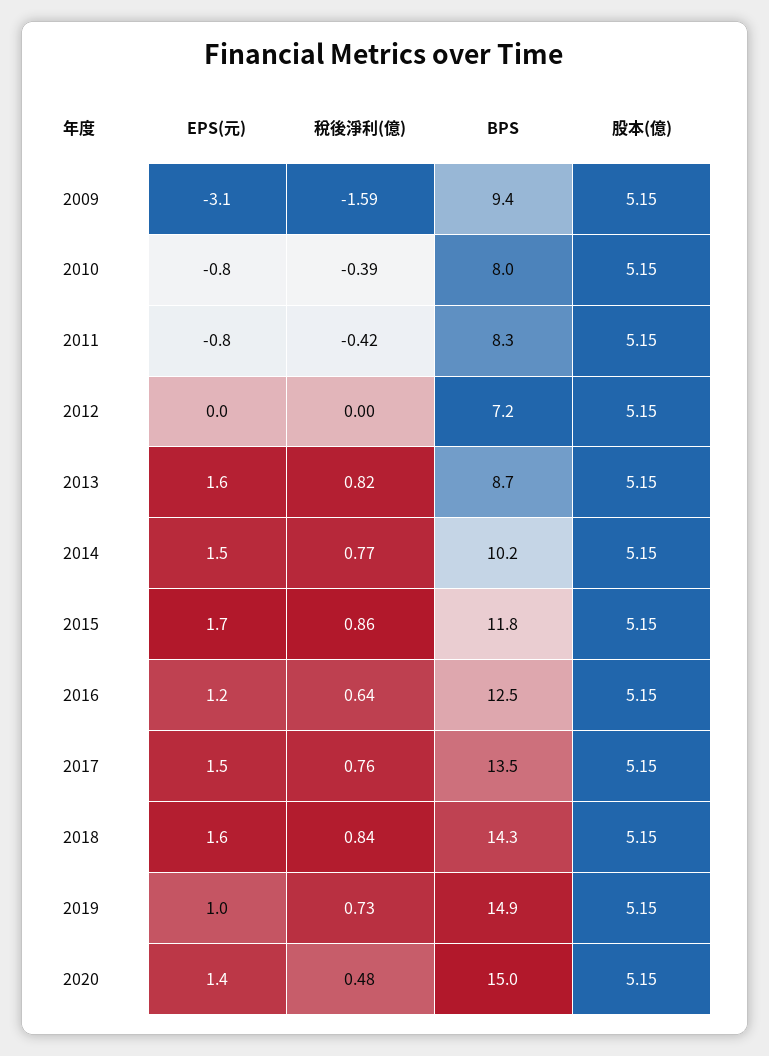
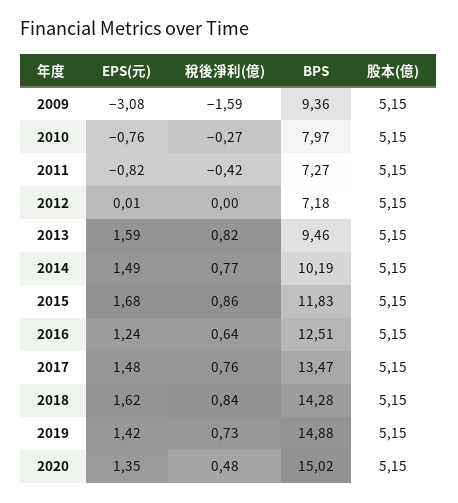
  {
    "EPS(元)": {
      "2009": -3.08,
      "2010": -0.76,
      "2011": -0.82,
      "2012": 0.01,
      "2013": 1.59,
      "2014": 1.49,
      "2015": 1.68,
      "2016": 1.24,
      "2017": 1.48,
      "2018": 1.62,
-     "2019": 1,
+     "2019": 1.42,
      "2020": 1.35
    },
    "稅後淨利(億)": {
      "2009": -1.59,
-     "2010": -0.39,
+     "2010": -0.27,
      "2011": -0.42,
      "2012": 0,
      "2013": 0.82,
      "2014": 0.77,
      "2015": 0.86,
      "2016": 0.64,
      "2017": 0.76,
      "2018": 0.84,
      "2019": 0.73,
      "2020": 0.48
    },
    "BPS": {
      "2009": 9.36,
      "2010": 7.97,
-     "2011": 8.3,
+     "2011": 7.27,
      "2012": 7.18,
-     "2013": 8.7,
+     "2013": 9.46,
      "2014": 10.19,
      "2015": 11.83,
      "2016": 12.51,
      "2017": 13.47,
      "2018": 14.28,
      "2019": 14.88,
      "2020": 15.02
    },
    "股本(億)": {
      "2009": 5.15,
      "2010": 5.15,
      "2011": 5.15,
      "2012": 5.15,
      "2013": 5.15,
      "2014": 5.15,
      "2015": 5.15,
      "2016": 5.15,
      "2017": 5.15,
      "2018": 5.15,
      "2019": 5.15,
      "2020": 5.15
    }
  }

